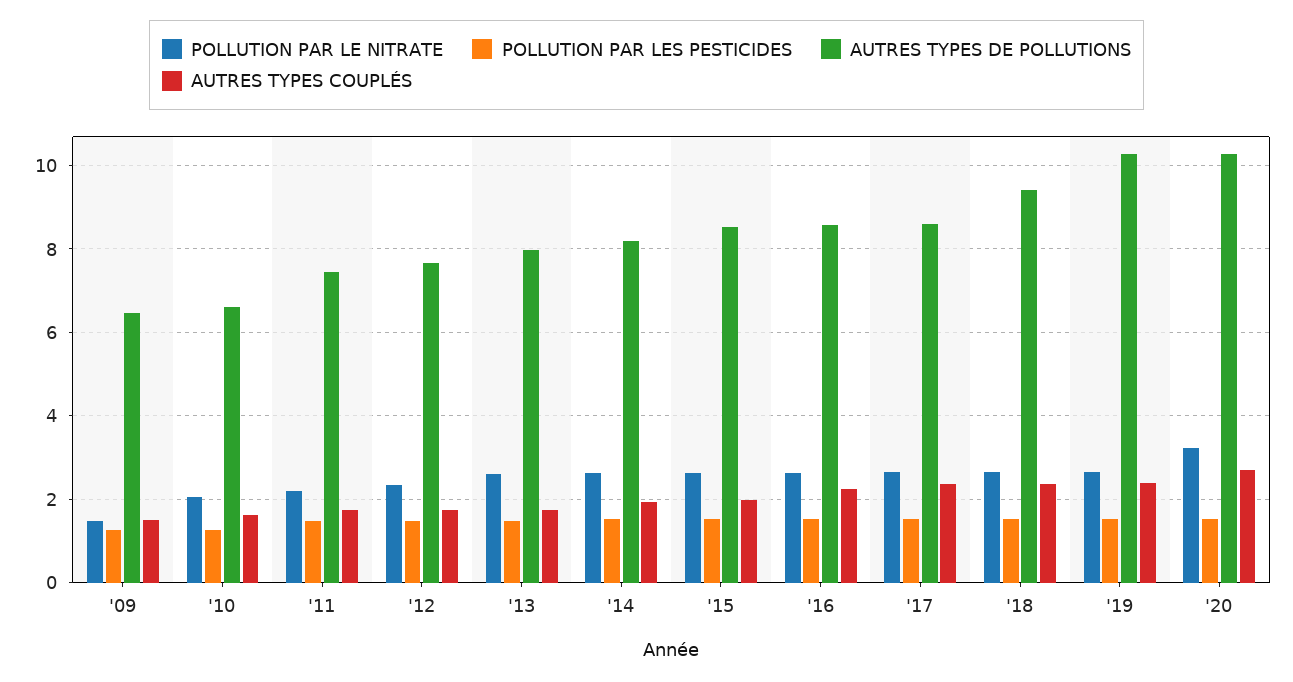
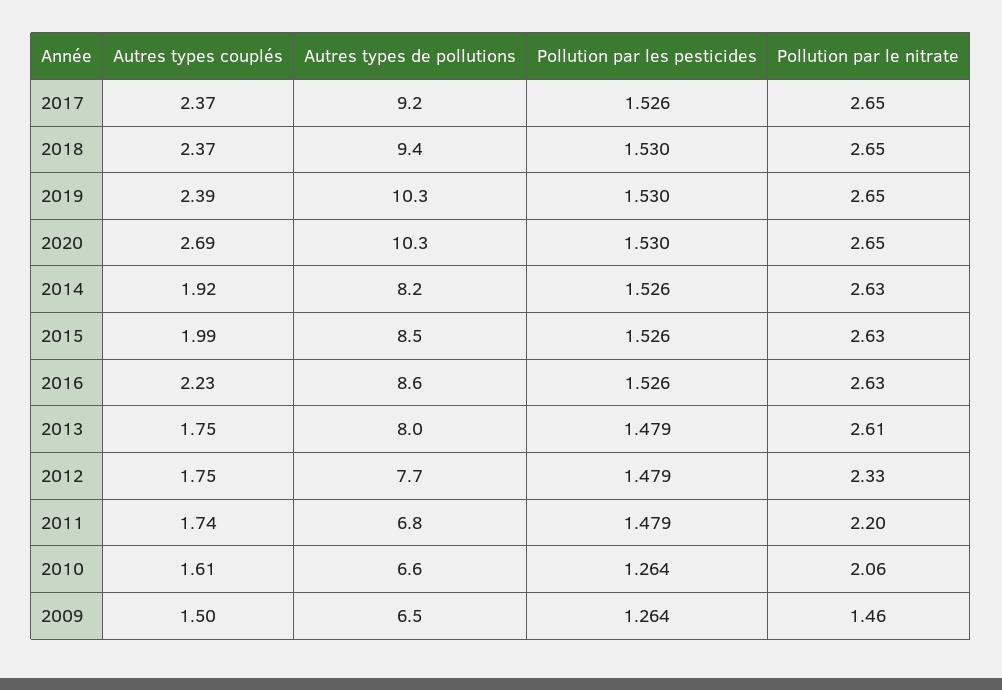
  {
    "POLLUTION PAR LE NITRATE": {
      "'09": 1.46,
      "'10": 2.06,
      "'11": 2.2,
      "'12": 2.33,
      "'13": 2.61,
      "'14": 2.63,
      "'15": 2.63,
      "'16": 2.63,
      "'17": 2.65,
      "'18": 2.65,
      "'19": 2.65,
-     "'20": 3.2
+     "'20": 2.65
    },
    "POLLUTION PAR LES PESTICIDES": {
      "'09": 1.264,
      "'10": 1.264,
      "'11": 1.479,
      "'12": 1.479,
      "'13": 1.479,
      "'14": 1.526,
      "'15": 1.526,
      "'16": 1.526,
      "'17": 1.526,
      "'18": 1.53,
      "'19": 1.53,
      "'20": 1.53
    },
    "AUTRES TYPES DE POLLUTIONS": {
      "'09": 6.5,
      "'10": 6.6,
-     "'11": 7.4,
+     "'11": 6.8,
      "'12": 7.7,
      "'13": 8,
      "'14": 8.2,
      "'15": 8.5,
      "'16": 8.6,
-     "'17": 8.6,
+     "'17": 9.2,
      "'18": 9.4,
      "'19": 10.3,
      "'20": 10.3
    },
    "AUTRES TYPES COUPLÉS": {
      "'09": 1.5,
      "'10": 1.61,
      "'11": 1.74,
      "'12": 1.75,
      "'13": 1.75,
      "'14": 1.92,
      "'15": 1.99,
      "'16": 2.23,
      "'17": 2.37,
      "'18": 2.37,
      "'19": 2.39,
      "'20": 2.69
    }
  }

